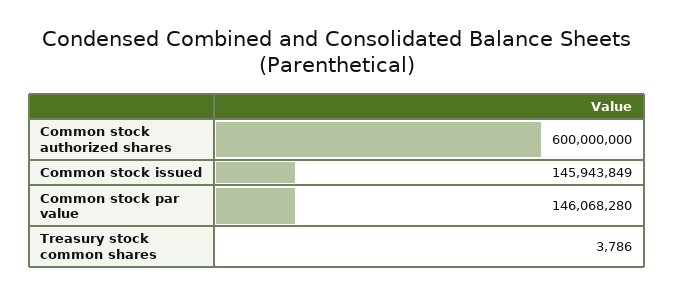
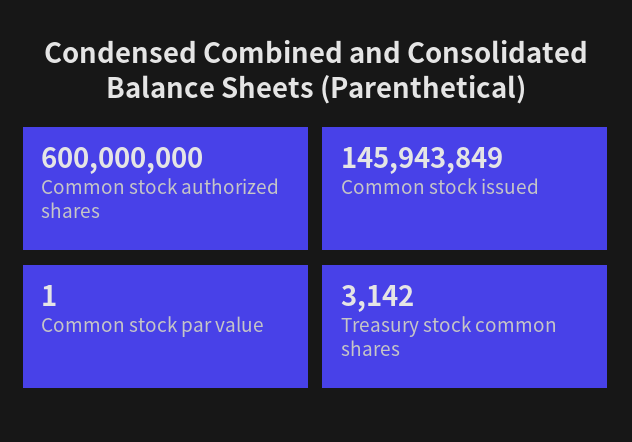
  {
    "Common stock authorized shares": 600000000,
    "Common stock issued": 145943849,
-   "Common stock par value": 146068280,
+   "Common stock par value": 1,
-   "Treasury stock common shares": 3786
+   "Treasury stock common shares": 3142
  }

